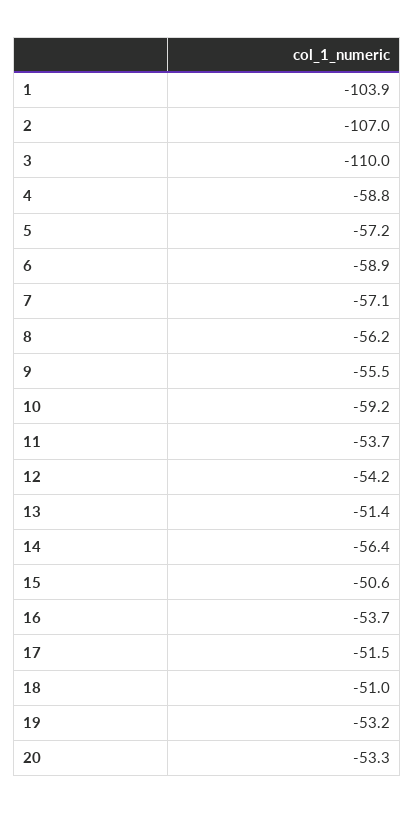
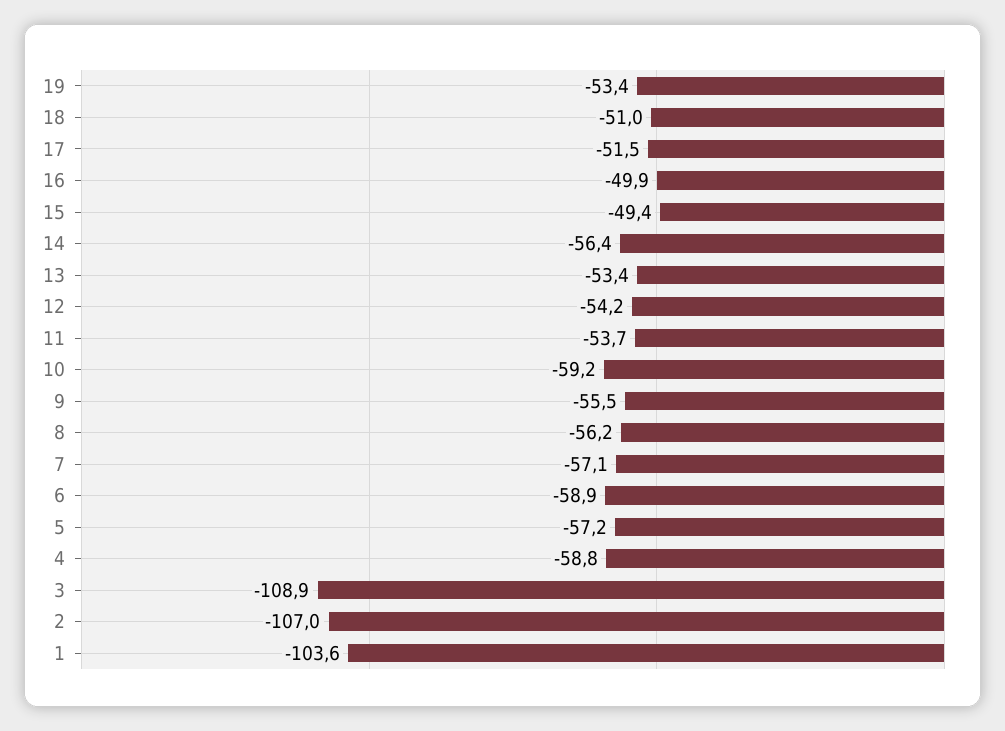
  {
-   "1": -103.9,
+   "1": -103.6,
    "2": -107,
-   "3": -110,
+   "3": -108.9,
    "4": -58.8,
    "5": -57.2,
    "6": -58.9,
    "7": -57.1,
    "8": -56.2,
    "9": -55.5,
    "10": -59.2,
    "11": -53.7,
    "12": -54.2,
-   "13": -51.4,
+   "13": -53.4,
    "14": -56.4,
-   "15": -50.6,
+   "15": -49.4,
-   "16": -53.7,
+   "16": -49.9,
    "17": -51.5,
    "18": -51,
-   "19": -53.2,
+   "19": -53.4
-   "20": -53.3
  }

